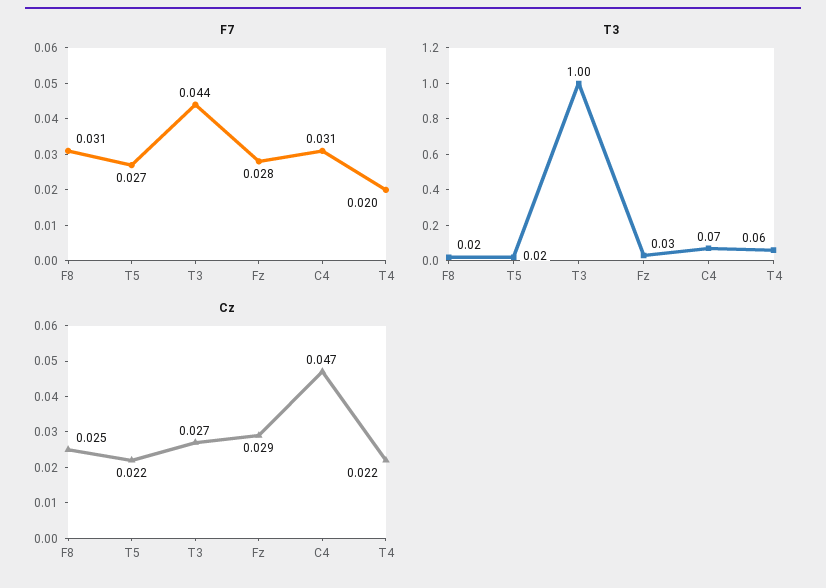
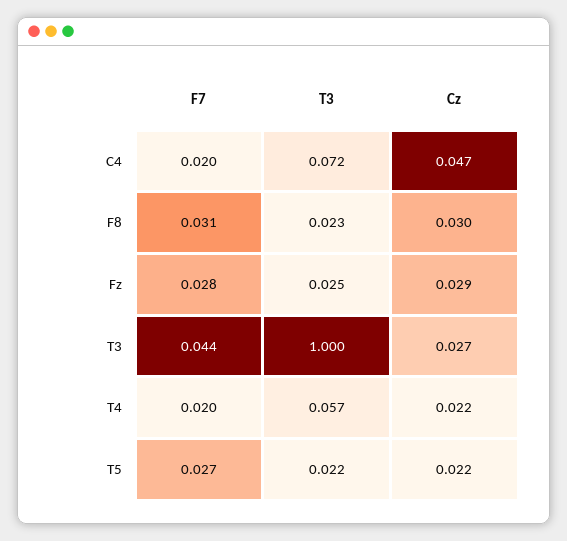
  {
    "F7": {
      "F8": 0.031,
      "T5": 0.027,
      "T3": 0.044,
      "Fz": 0.028,
-     "C4": 0.031,
+     "C4": 0.02,
      "T4": 0.02
    },
    "T3": {
      "F8": 0.023,
      "T5": 0.022,
      "T3": 1,
      "Fz": 0.025,
      "C4": 0.072,
      "T4": 0.057
    },
    "Cz": {
-     "F8": 0.025,
+     "F8": 0.03,
      "T5": 0.022,
      "T3": 0.027,
      "Fz": 0.029,
      "C4": 0.047,
      "T4": 0.022
    }
  }

